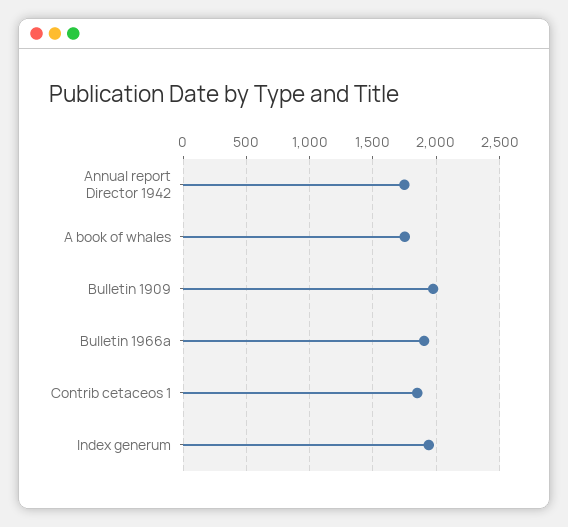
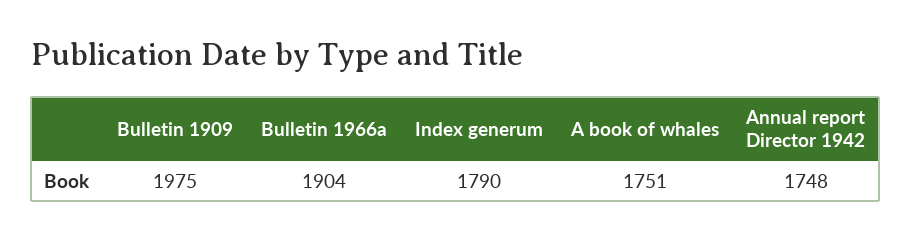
  {
    "Annual report Director 1942": 1748,
    "A book of whales": 1751,
    "Bulletin 1909": 1975,
    "Bulletin 1966a": 1904,
-   "Contrib cetaceos 1": 1850,
-   "Index generum": 1950
+   "Index generum": 1790
  }

